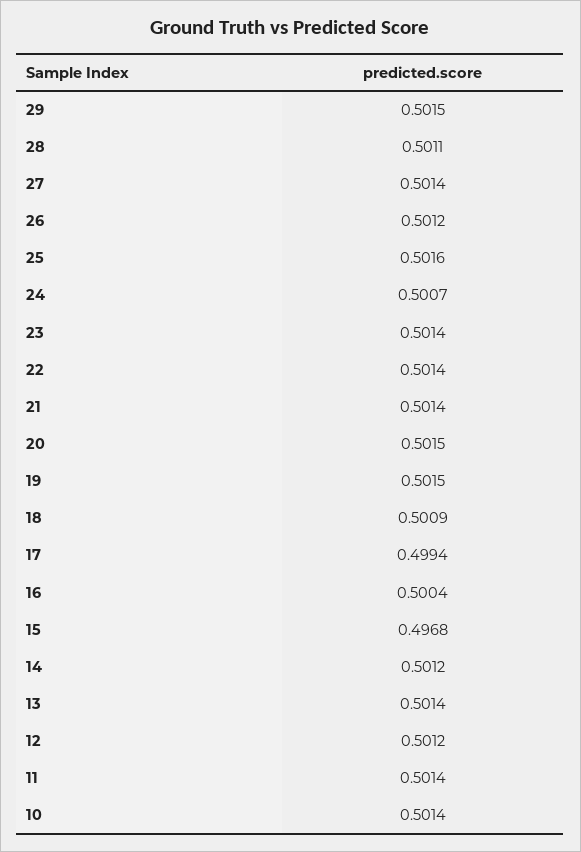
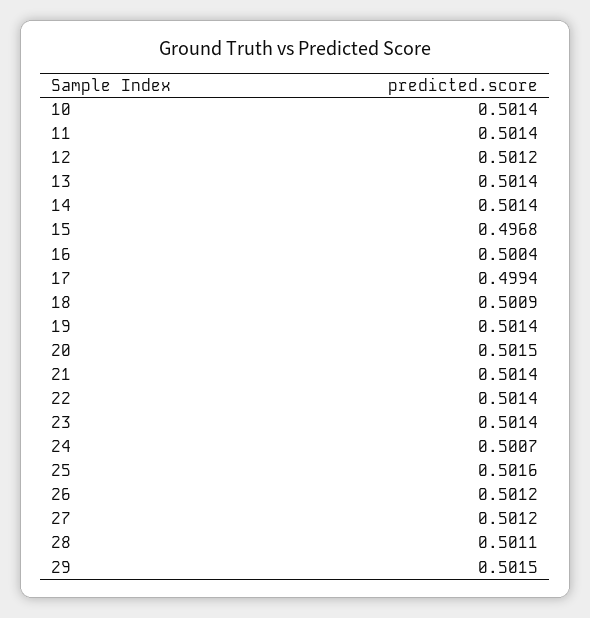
  {
    "29": 0.5015,
    "28": 0.5011,
-   "27": 0.5014,
+   "27": 0.5012,
    "26": 0.5012,
    "25": 0.5016,
    "24": 0.5007,
    "23": 0.5014,
    "22": 0.5014,
    "21": 0.5014,
    "20": 0.5015,
-   "19": 0.5015,
+   "19": 0.5014,
    "18": 0.5009,
    "17": 0.4994,
    "16": 0.5004,
    "15": 0.4968,
-   "14": 0.5012,
+   "14": 0.5014,
    "13": 0.5014,
    "12": 0.5012,
    "11": 0.5014,
    "10": 0.5014
  }

